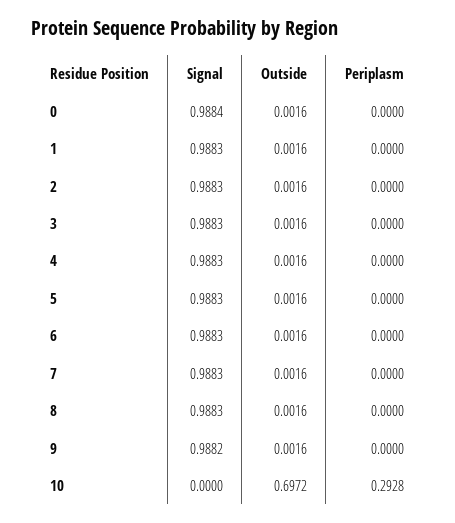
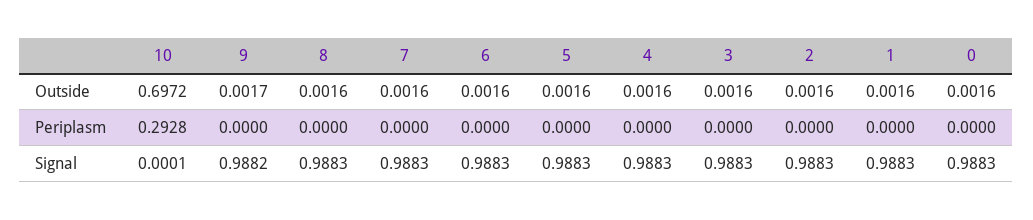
  {
    "Signal": {
-     "0": 0.9884,
+     "0": 0.9883,
      "1": 0.9883,
      "2": 0.9883,
      "3": 0.9883,
      "4": 0.9883,
      "5": 0.9883,
      "6": 0.9883,
      "7": 0.9883,
      "8": 0.9883,
      "9": 0.9882,
-     "10": 0
+     "10": 0.0001
    },
    "Outside": {
      "0": 0.0016,
      "1": 0.0016,
      "2": 0.0016,
      "3": 0.0016,
      "4": 0.0016,
      "5": 0.0016,
      "6": 0.0016,
      "7": 0.0016,
      "8": 0.0016,
-     "9": 0.0016,
+     "9": 0.0017,
      "10": 0.6972
    },
    "Periplasm": {
      "0": 0,
      "1": 0,
      "2": 0,
      "3": 0,
      "4": 0,
      "5": 0,
      "6": 0,
      "7": 0,
      "8": 0,
      "9": 0,
      "10": 0.2928
    }
  }

